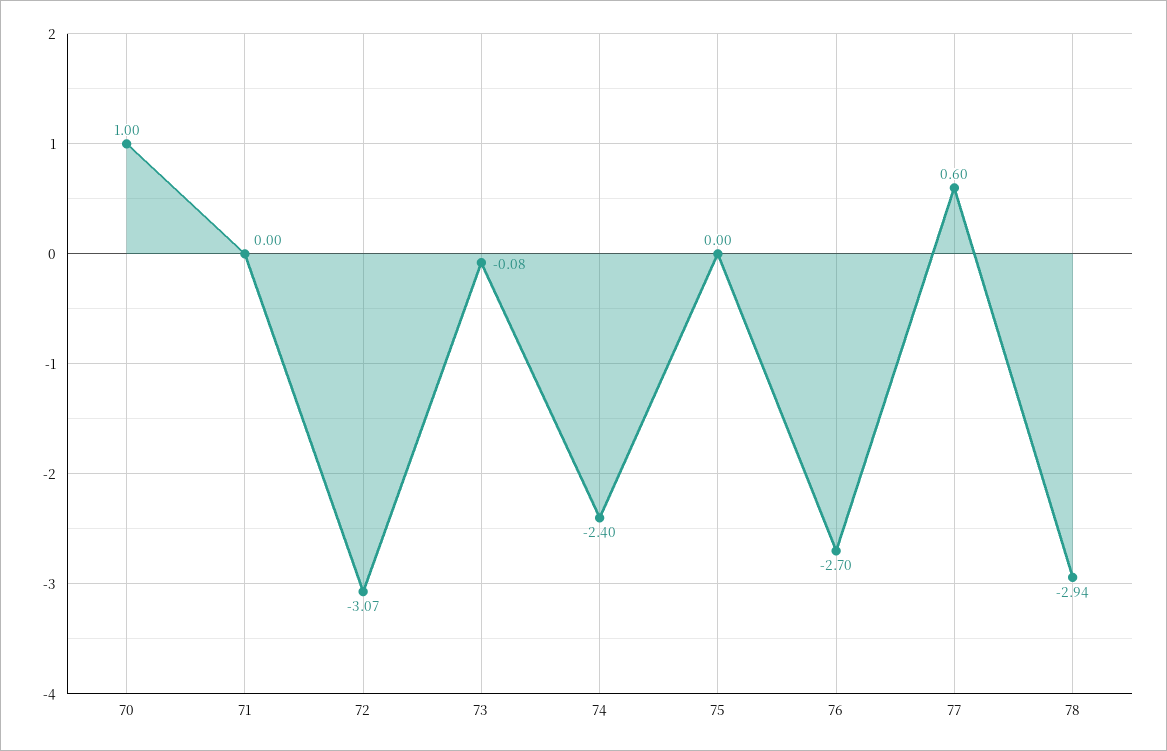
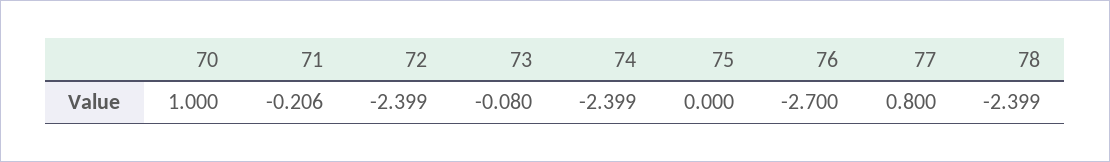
  {
    "70": 1,
-   "71": 0,
+   "71": -0.206,
-   "72": -3.07,
+   "72": -2.399,
    "73": -0.08,
    "74": -2.399,
    "75": 0,
    "76": -2.7,
-   "77": 0.6,
+   "77": 0.8,
-   "78": -2.94
+   "78": -2.399
  }

